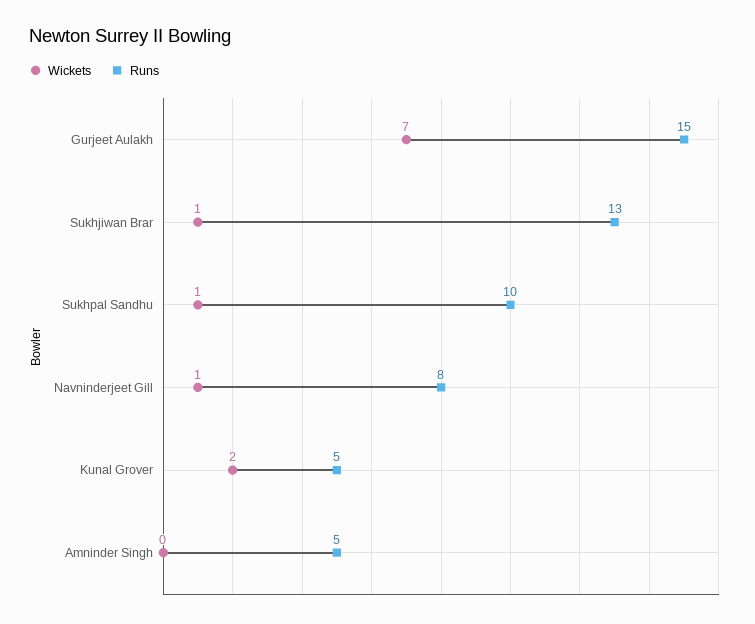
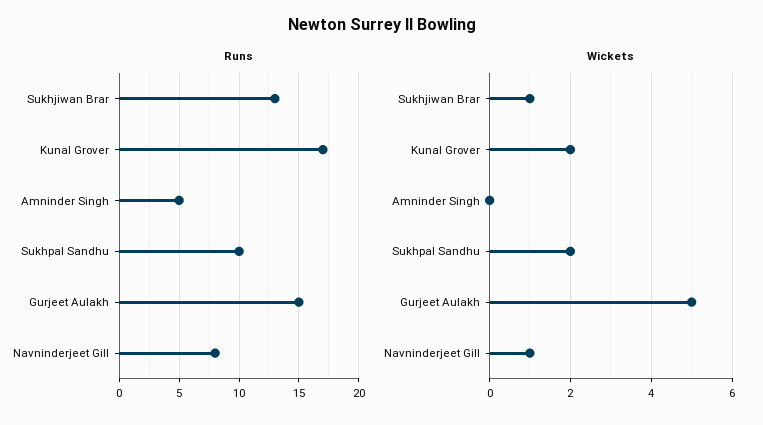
  {
    "Wickets": {
-     "Gurjeet Aulakh": 7,
+     "Gurjeet Aulakh": 5,
      "Sukhjiwan Brar": 1,
-     "Sukhpal Sandhu": 1,
+     "Sukhpal Sandhu": 2,
      "Navninderjeet Gill": 1,
      "Kunal Grover": 2,
      "Amninder Singh": 0
    },
    "Runs": {
      "Gurjeet Aulakh": 15,
      "Sukhjiwan Brar": 13,
      "Sukhpal Sandhu": 10,
      "Navninderjeet Gill": 8,
-     "Kunal Grover": 5,
+     "Kunal Grover": 17,
      "Amninder Singh": 5
    }
  }

